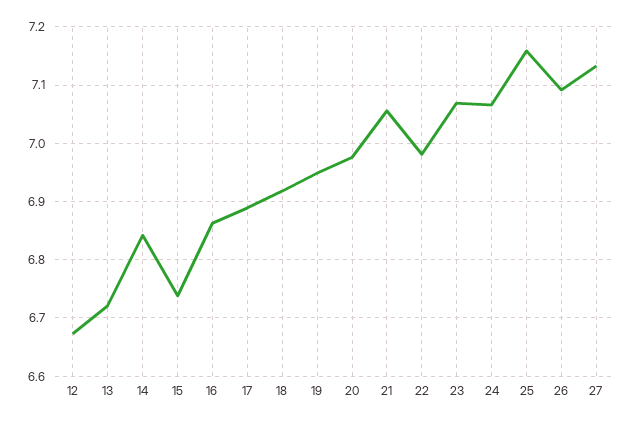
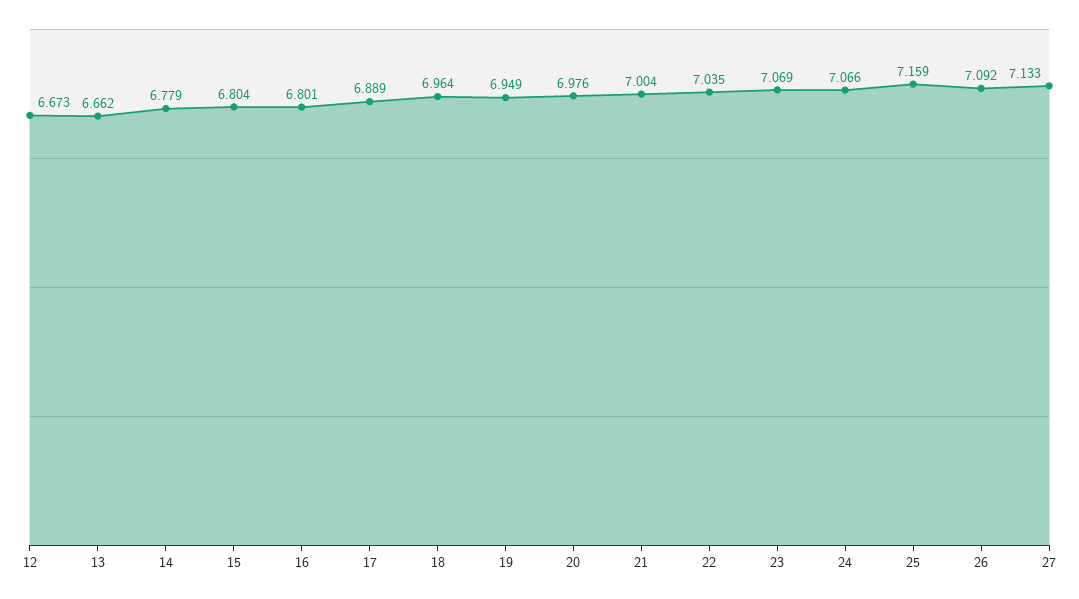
  {
    "12": 6.673,
-   "13": 6.72,
+   "13": 6.662,
-   "14": 6.84,
+   "14": 6.779,
-   "15": 6.74,
+   "15": 6.804,
-   "16": 6.86,
+   "16": 6.801,
    "17": 6.889,
-   "18": 6.92,
+   "18": 6.964,
    "19": 6.949,
    "20": 6.976,
-   "21": 7.06,
+   "21": 7.004,
-   "22": 6.98,
+   "22": 7.035,
    "23": 7.069,
    "24": 7.066,
    "25": 7.159,
    "26": 7.092,
    "27": 7.133
  }

